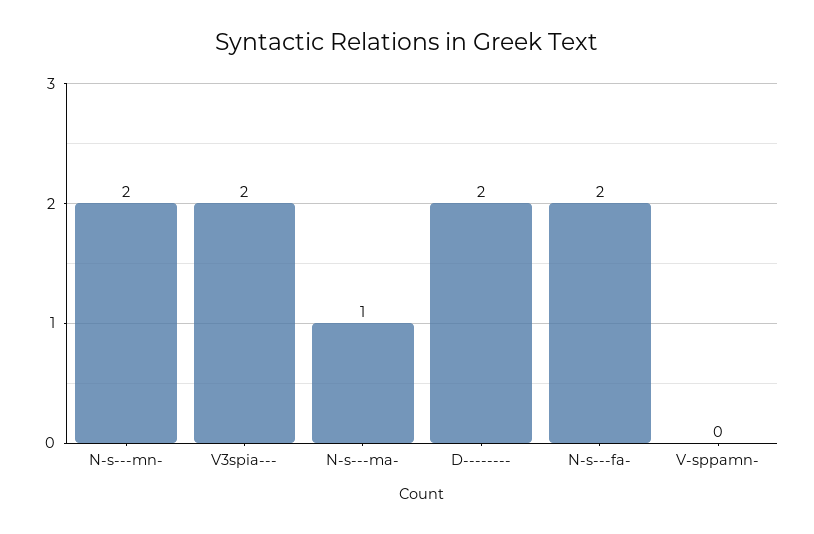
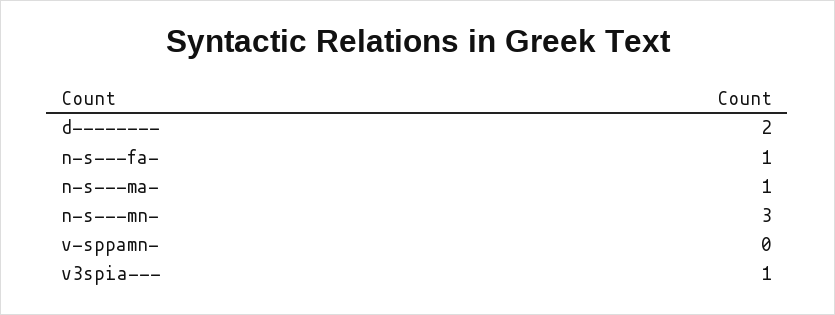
  {
-   "N-s---mn-": 2,
+   "N-s---mn-": 3,
-   "V3spia---": 2,
+   "V3spia---": 1,
    "N-s---ma-": 1,
    "D--------": 2,
-   "N-s---fa-": 2,
+   "N-s---fa-": 1,
    "V-sppamn-": 0
  }

